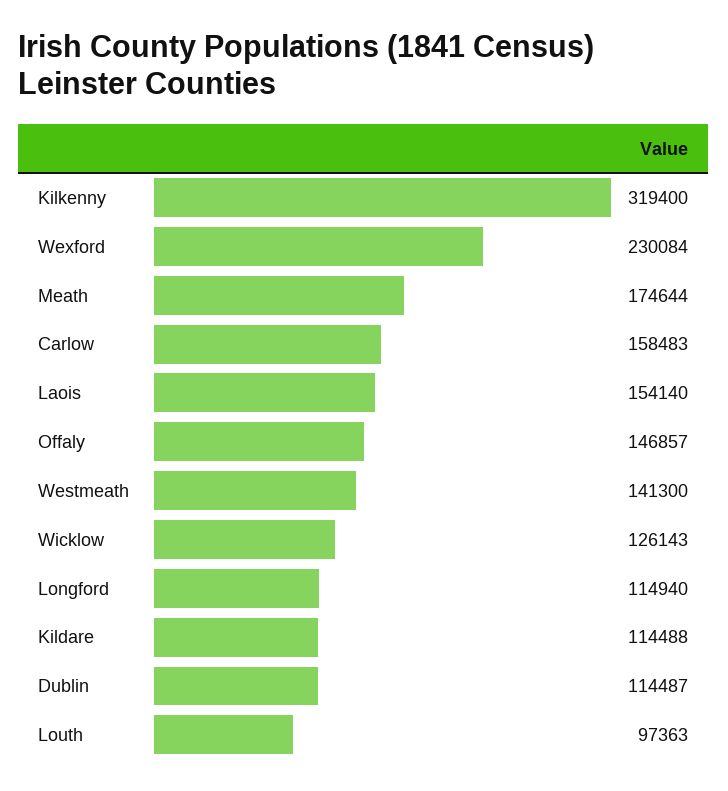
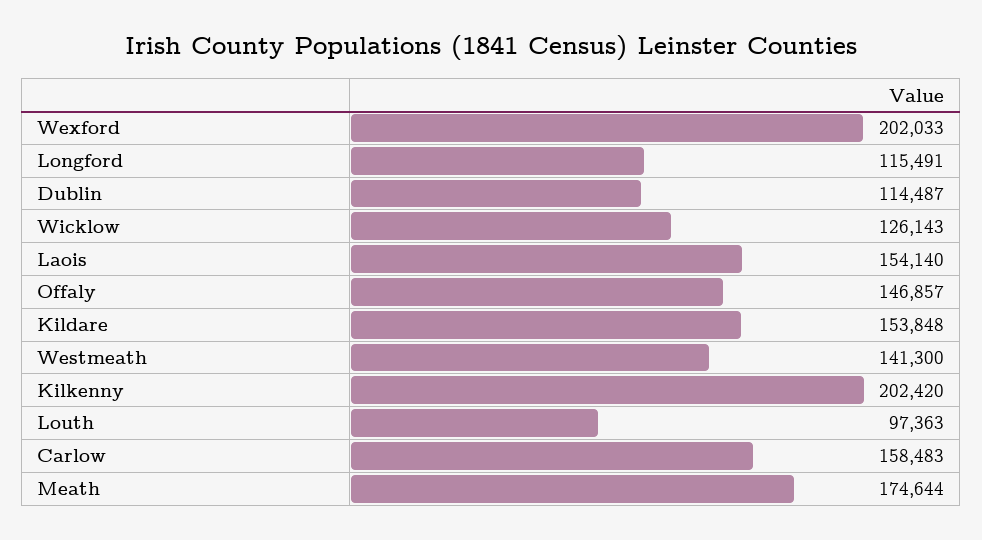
  {
-   "Kilkenny": 319400,
+   "Kilkenny": 202420,
-   "Wexford": 230084,
+   "Wexford": 202033,
    "Meath": 174644,
    "Carlow": 158483,
    "Laois": 154140,
    "Offaly": 146857,
    "Westmeath": 141300,
    "Wicklow": 126143,
-   "Longford": 114940,
+   "Longford": 115491,
-   "Kildare": 114488,
+   "Kildare": 153848,
    "Dublin": 114487,
    "Louth": 97363
  }

